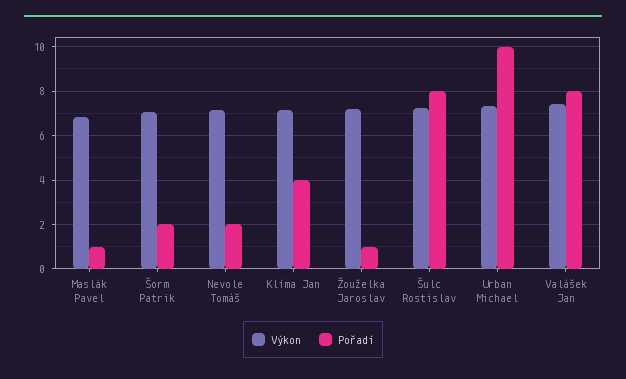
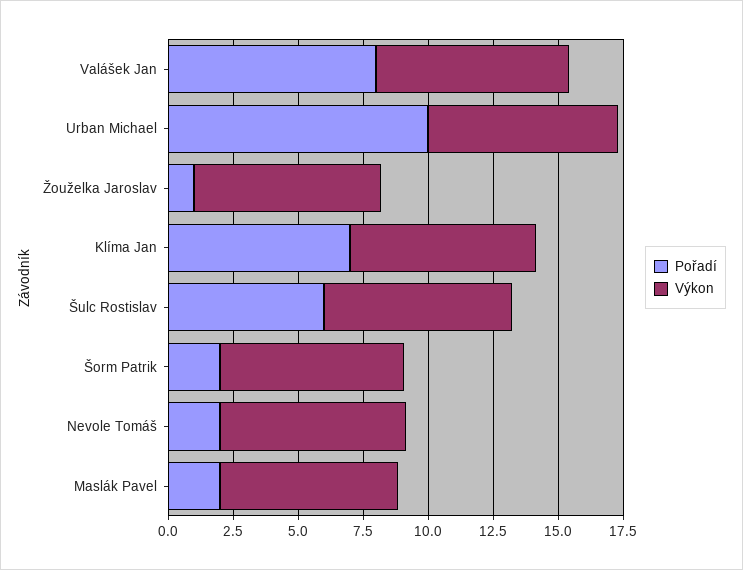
  {
    "Výkon": {
      "Maslák Pavel": 7,
      "Šorm Patrik": 7,
      "Nevole Tomáš": 7,
      "Klíma Jan": 7,
      "Žouželka Jaroslav": 7,
      "Šulc Rostislav": 7,
      "Urban Michael": 7.5,
      "Valášek Jan": 7.5
    },
    "Pořadí": {
-     "Maslák Pavel": 1,
+     "Maslák Pavel": 2,
      "Šorm Patrik": 2,
      "Nevole Tomáš": 2,
-     "Klíma Jan": 4,
+     "Klíma Jan": 7,
      "Žouželka Jaroslav": 1,
-     "Šulc Rostislav": 8,
+     "Šulc Rostislav": 6,
      "Urban Michael": 10,
      "Valášek Jan": 8
    }
  }

